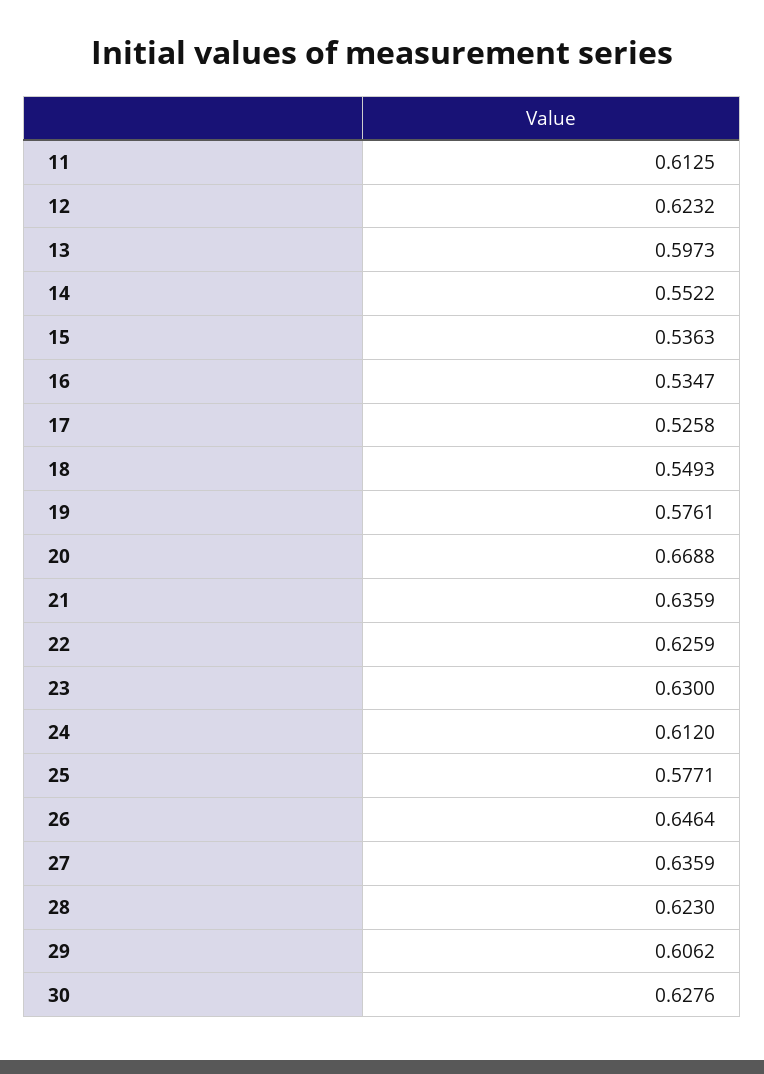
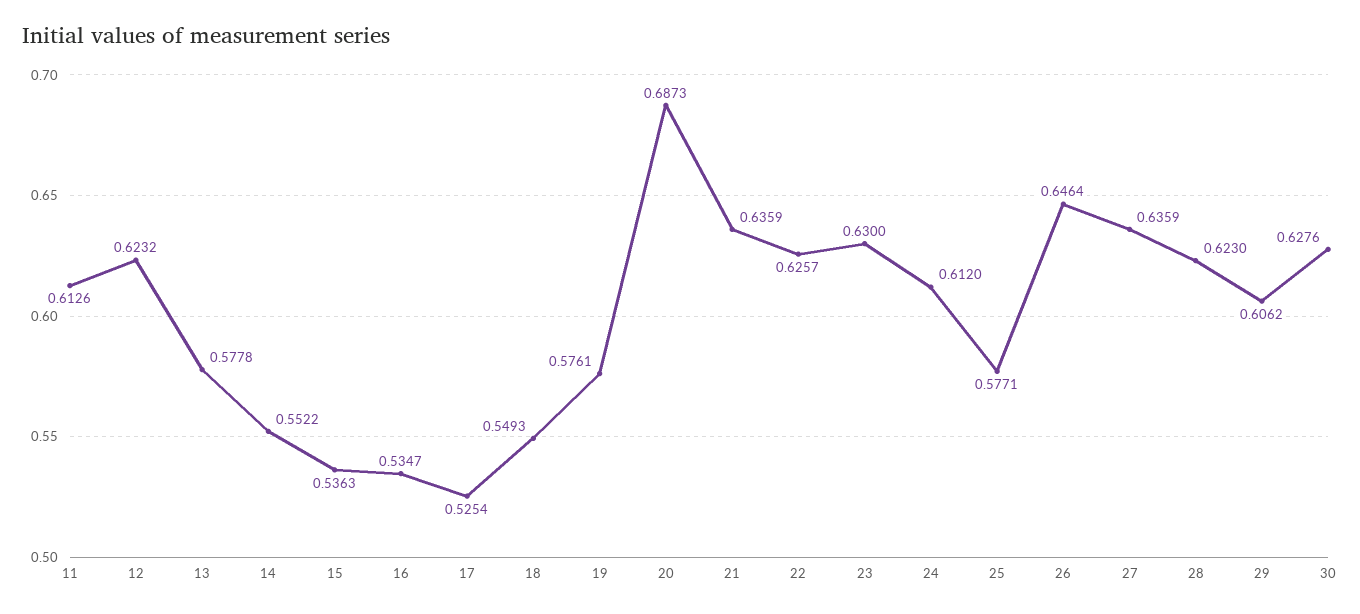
  {
-   "11": 0.6125,
+   "11": 0.6126,
    "12": 0.6232,
-   "13": 0.5973,
+   "13": 0.5778,
    "14": 0.5522,
    "15": 0.5363,
    "16": 0.5347,
-   "17": 0.5258,
+   "17": 0.5254,
    "18": 0.5493,
    "19": 0.5761,
-   "20": 0.6688,
+   "20": 0.6873,
    "21": 0.6359,
-   "22": 0.6259,
+   "22": 0.6257,
    "23": 0.63,
    "24": 0.612,
    "25": 0.5771,
    "26": 0.6464,
    "27": 0.6359,
    "28": 0.623,
    "29": 0.6062,
    "30": 0.6276
  }

